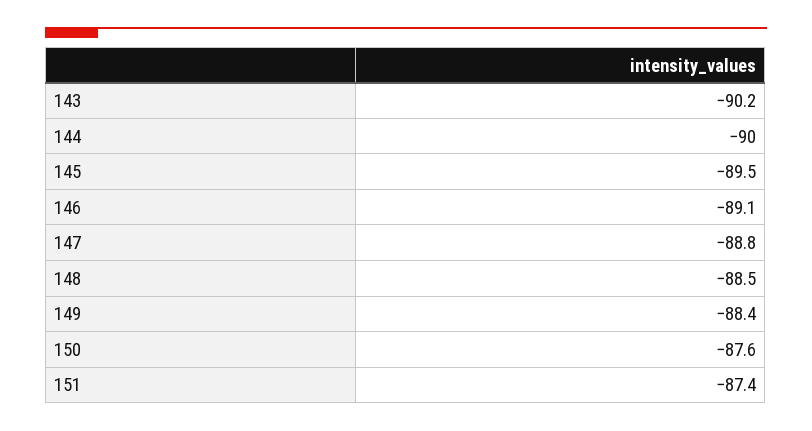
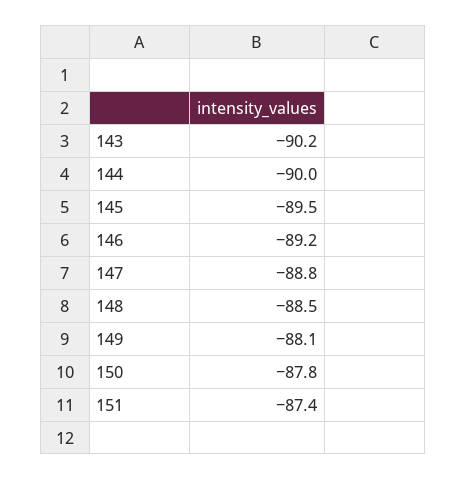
  {
    "143": -90.2,
    "144": -90,
    "145": -89.5,
-   "146": -89.1,
+   "146": -89.2,
    "147": -88.8,
    "148": -88.5,
-   "149": -88.4,
+   "149": -88.1,
-   "150": -87.6,
+   "150": -87.8,
    "151": -87.4
  }

